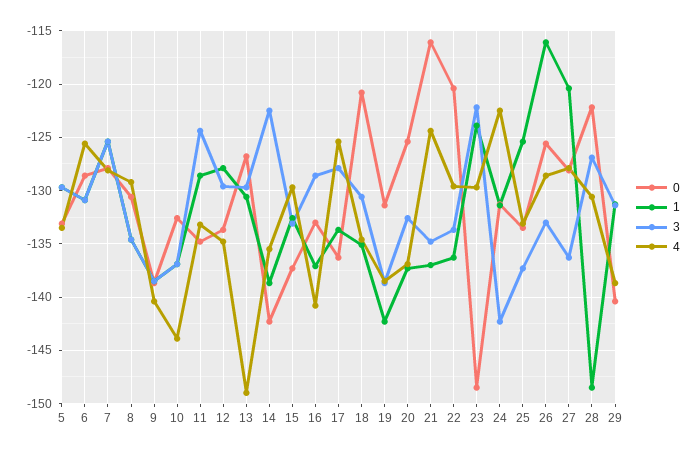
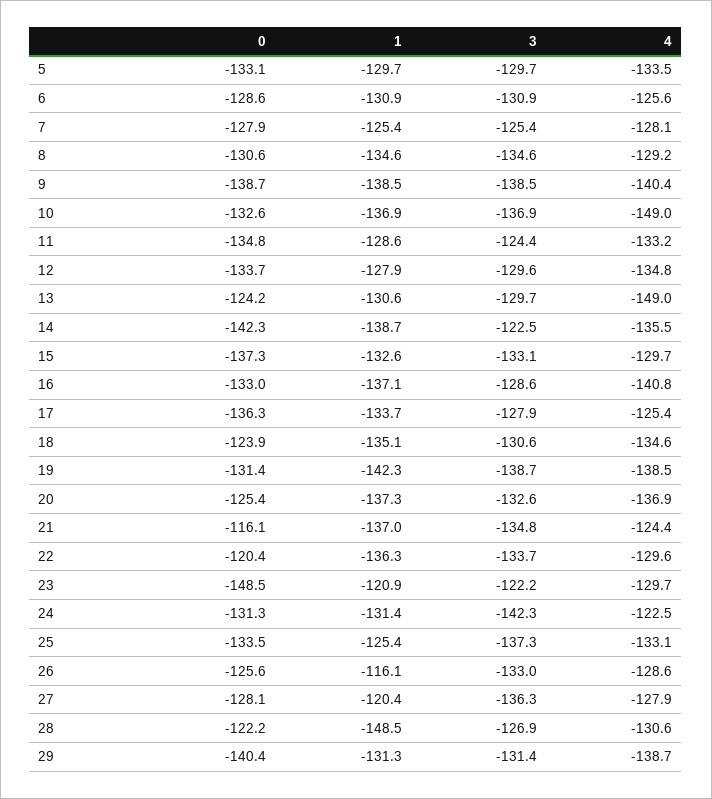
  {
    "0": {
      "5": -133.1,
      "6": -128.6,
      "7": -127.9,
      "8": -130.6,
      "9": -138.7,
      "10": -132.6,
      "11": -134.8,
      "12": -133.7,
-     "13": -127,
+     "13": -124.2,
      "14": -142.3,
      "15": -137.3,
      "16": -133,
      "17": -136.3,
-     "18": -121,
+     "18": -123.9,
      "19": -131.4,
      "20": -125.4,
      "21": -116.1,
      "22": -120.4,
      "23": -148.5,
      "24": -131.3,
      "25": -133.5,
      "26": -125.6,
      "27": -128.1,
      "28": -122.2,
      "29": -140.4
    },
    "1": {
      "5": -129.7,
      "6": -130.9,
      "7": -125.4,
      "8": -134.6,
      "9": -138.5,
      "10": -136.9,
      "11": -128.6,
      "12": -127.9,
      "13": -130.6,
      "14": -138.7,
      "15": -132.6,
      "16": -137.1,
      "17": -133.7,
      "18": -135.1,
      "19": -142.3,
      "20": -137.3,
      "21": -137,
      "22": -136.3,
-     "23": -124,
+     "23": -120.9,
      "24": -131.4,
      "25": -125.4,
      "26": -116.1,
      "27": -120.4,
      "28": -148.5,
      "29": -131.3
    },
    "3": {
      "5": -129.7,
      "6": -130.9,
      "7": -125.4,
      "8": -134.6,
      "9": -138.5,
      "10": -136.9,
      "11": -124.4,
      "12": -129.6,
      "13": -129.7,
      "14": -122.5,
      "15": -133.1,
      "16": -128.6,
      "17": -127.9,
      "18": -130.6,
      "19": -138.7,
      "20": -132.6,
      "21": -134.8,
      "22": -133.7,
      "23": -122.2,
      "24": -142.3,
      "25": -137.3,
      "26": -133,
      "27": -136.3,
      "28": -126.9,
      "29": -131.4
    },
    "4": {
      "5": -133.5,
      "6": -125.6,
      "7": -128.1,
      "8": -129.2,
      "9": -140.4,
-     "10": -144,
+     "10": -149,
      "11": -133.2,
      "12": -134.8,
      "13": -149,
      "14": -135.5,
      "15": -129.7,
      "16": -140.8,
      "17": -125.4,
      "18": -134.6,
      "19": -138.5,
      "20": -136.9,
      "21": -124.4,
      "22": -129.6,
      "23": -129.7,
      "24": -122.5,
      "25": -133.1,
      "26": -128.6,
      "27": -127.9,
      "28": -130.6,
      "29": -138.7
    }
  }

